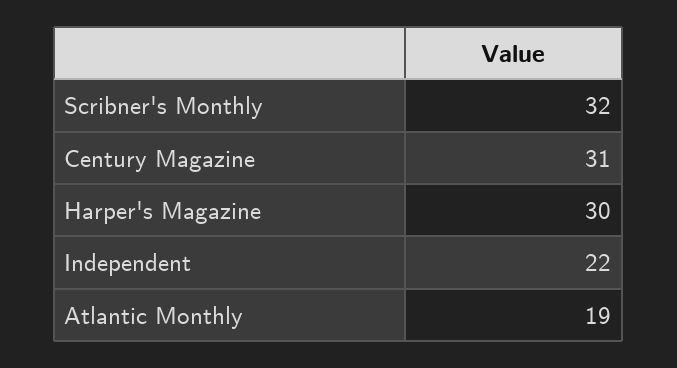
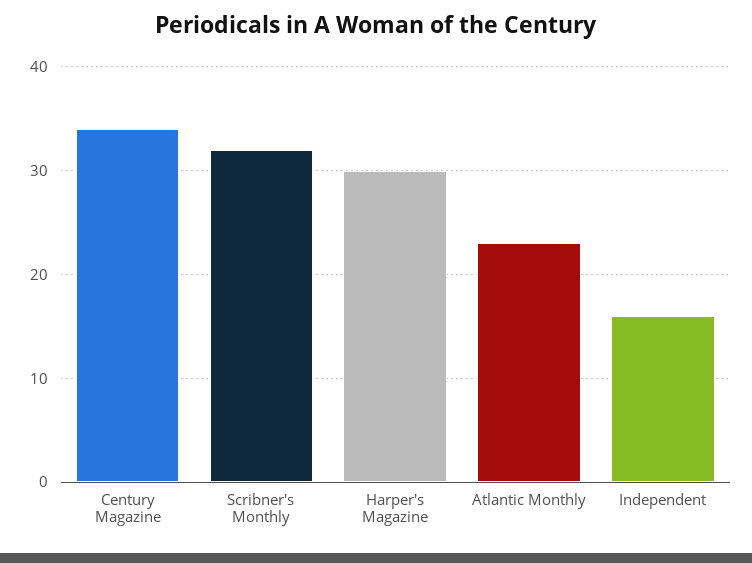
  {
    "Scribner's Monthly": 32,
-   "Century Magazine": 31,
+   "Century Magazine": 34,
    "Harper's Magazine": 30,
-   "Independent": 22,
+   "Independent": 16,
-   "Atlantic Monthly": 19
+   "Atlantic Monthly": 23
  }

